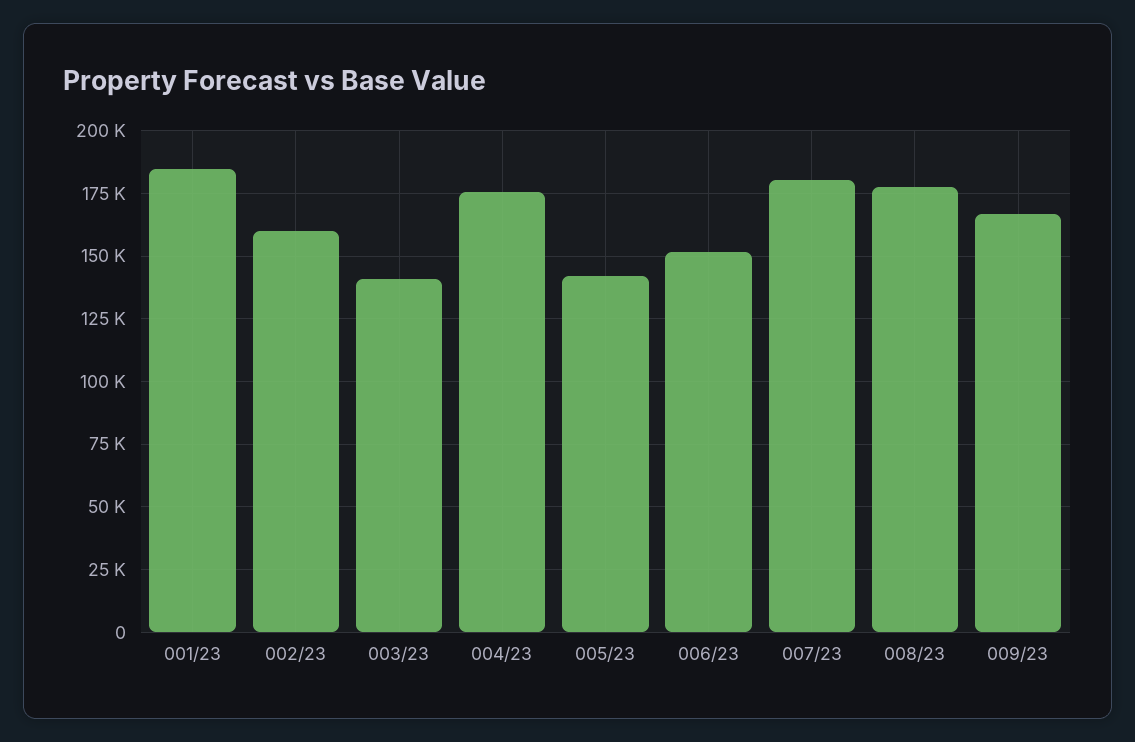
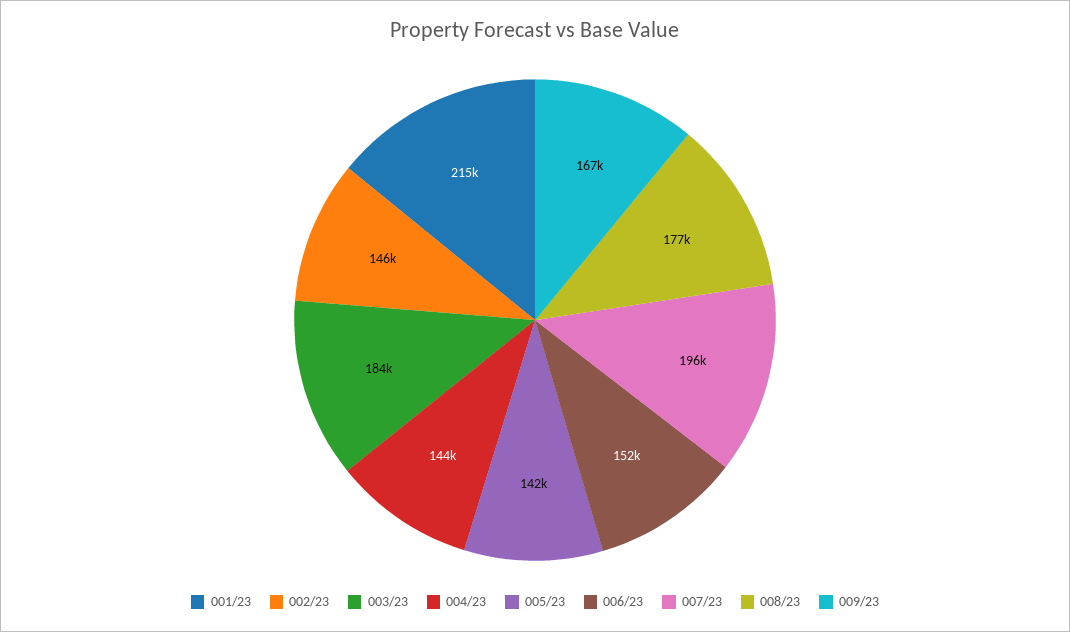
  {
-   "001/23": 185000,
+   "001/23": 215000,
-   "002/23": 160000,
+   "002/23": 146000,
-   "003/23": 140000,
+   "003/23": 184000,
-   "004/23": 175000,
+   "004/23": 144000,
    "005/23": 142000,
    "006/23": 152000,
-   "007/23": 180000,
+   "007/23": 196000,
    "008/23": 177000,
    "009/23": 167000
  }

